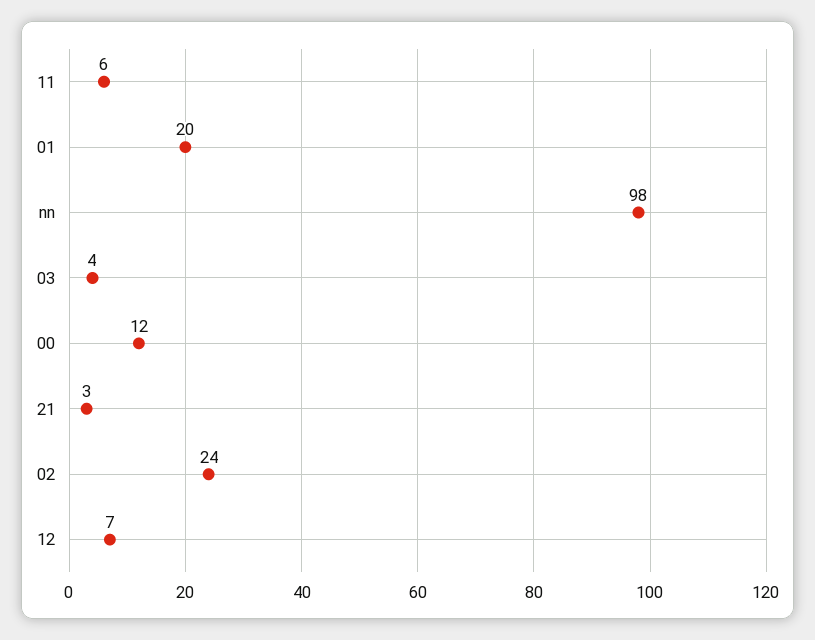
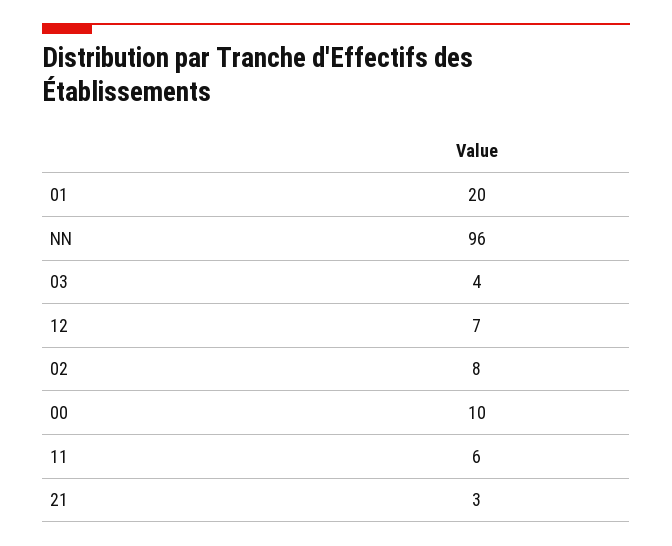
  {
    "11": 6,
    "01": 20,
-   "nn": 98,
+   "nn": 96,
    "03": 4,
-   "00": 12,
+   "00": 10,
    "21": 3,
-   "02": 24,
+   "02": 8,
    "12": 7
  }

